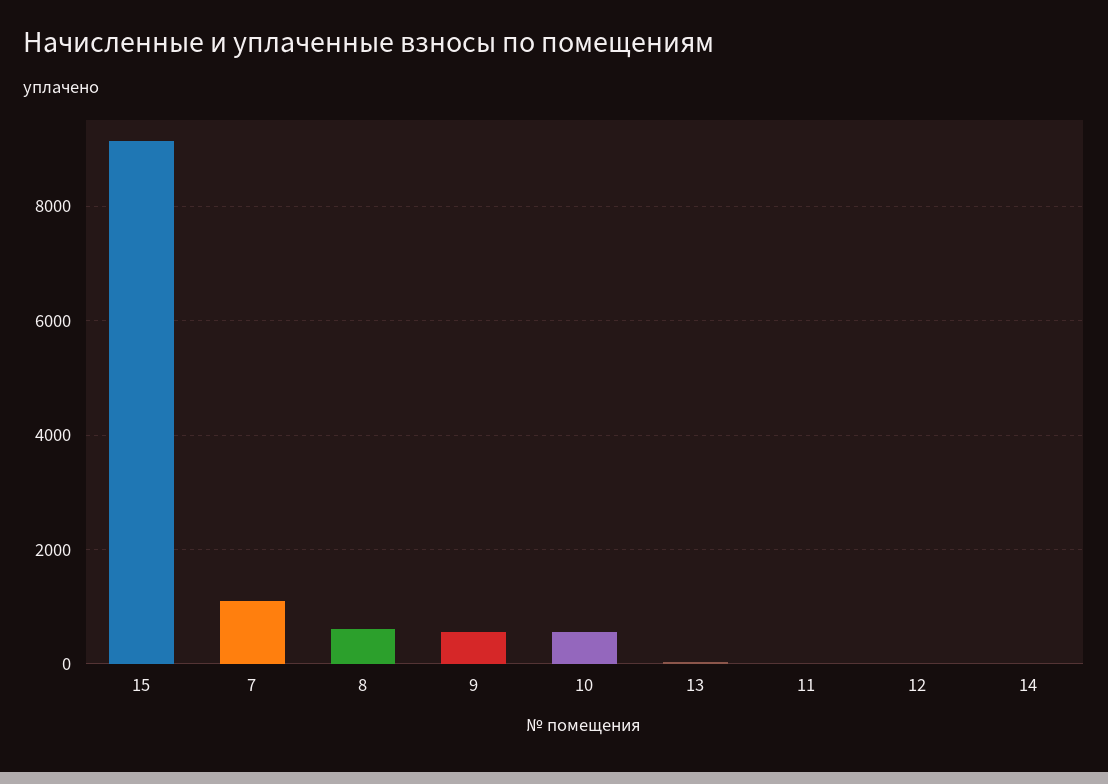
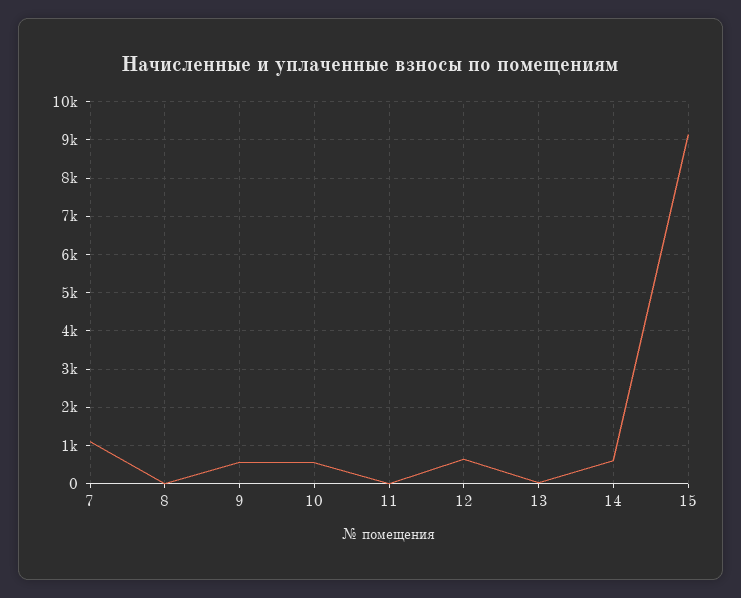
  {
    "15": 9200,
    "7": 1200,
-   "8": 600,
+   "8": 0,
    "9": 600,
    "10": 600,
    "13": 0,
    "11": 0,
-   "12": 0,
+   "12": 600,
-   "14": 0
+   "14": 600
  }

